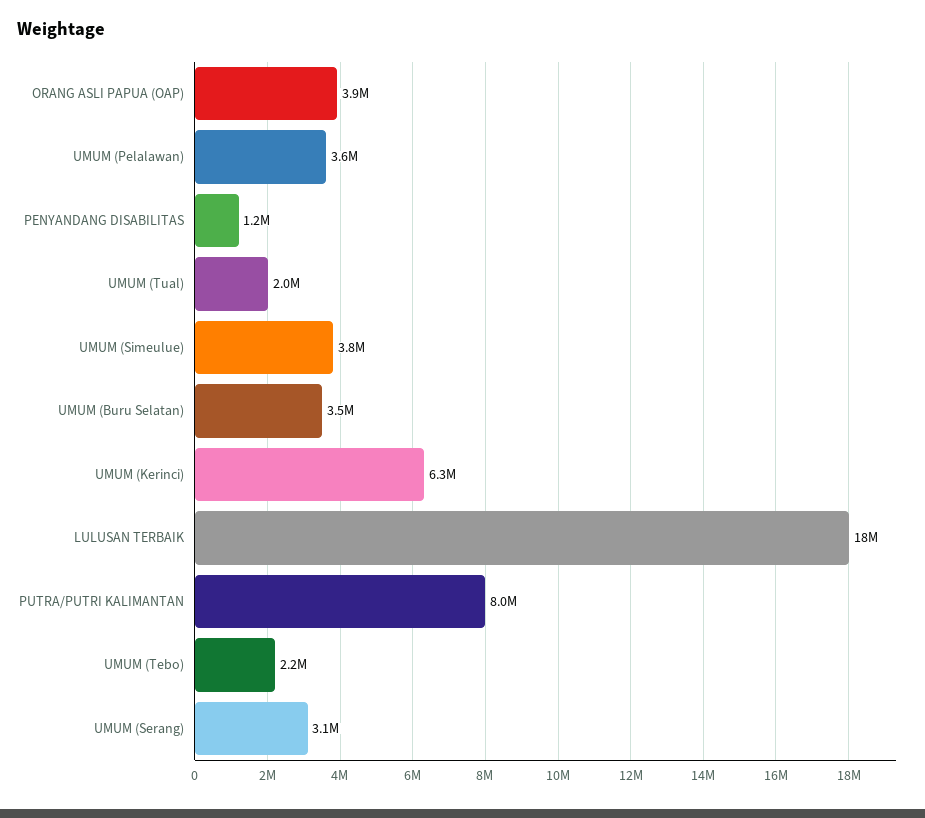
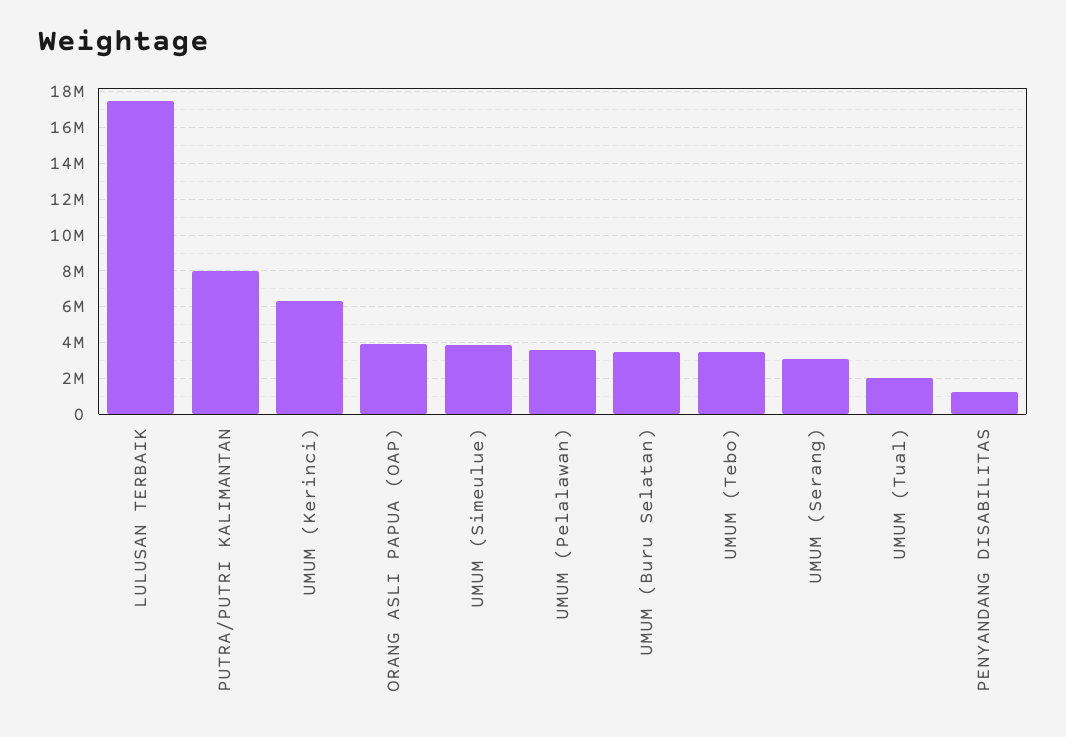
  {
    "ORANG ASLI PAPUA (OAP)": 3900000,
    "UMUM (Pelalawan)": 3600000,
    "PENYANDANG DISABILITAS": 1200000,
    "UMUM (Tual)": 2000000,
    "UMUM (Simeulue)": 3800000,
    "UMUM (Buru Selatan)": 3500000,
    "UMUM (Kerinci)": 6300000,
    "LULUSAN TERBAIK": 18000000,
    "PUTRA/PUTRI KALIMANTAN": 8000000,
-   "UMUM (Tebo)": 2200000,
+   "UMUM (Tebo)": 3500000,
    "UMUM (Serang)": 3100000
  }

